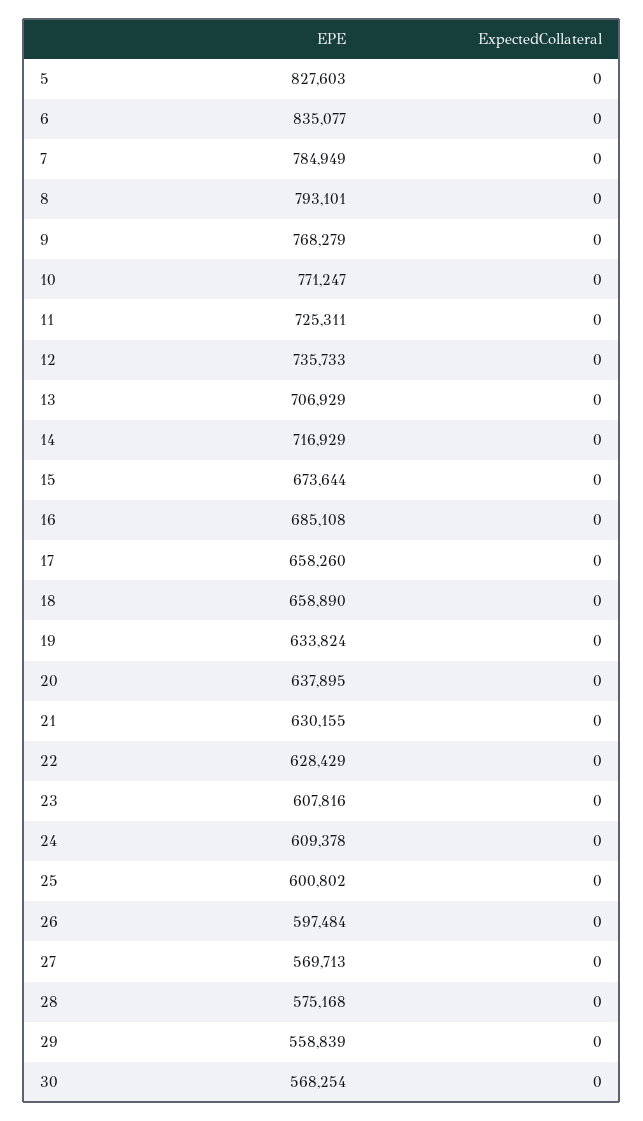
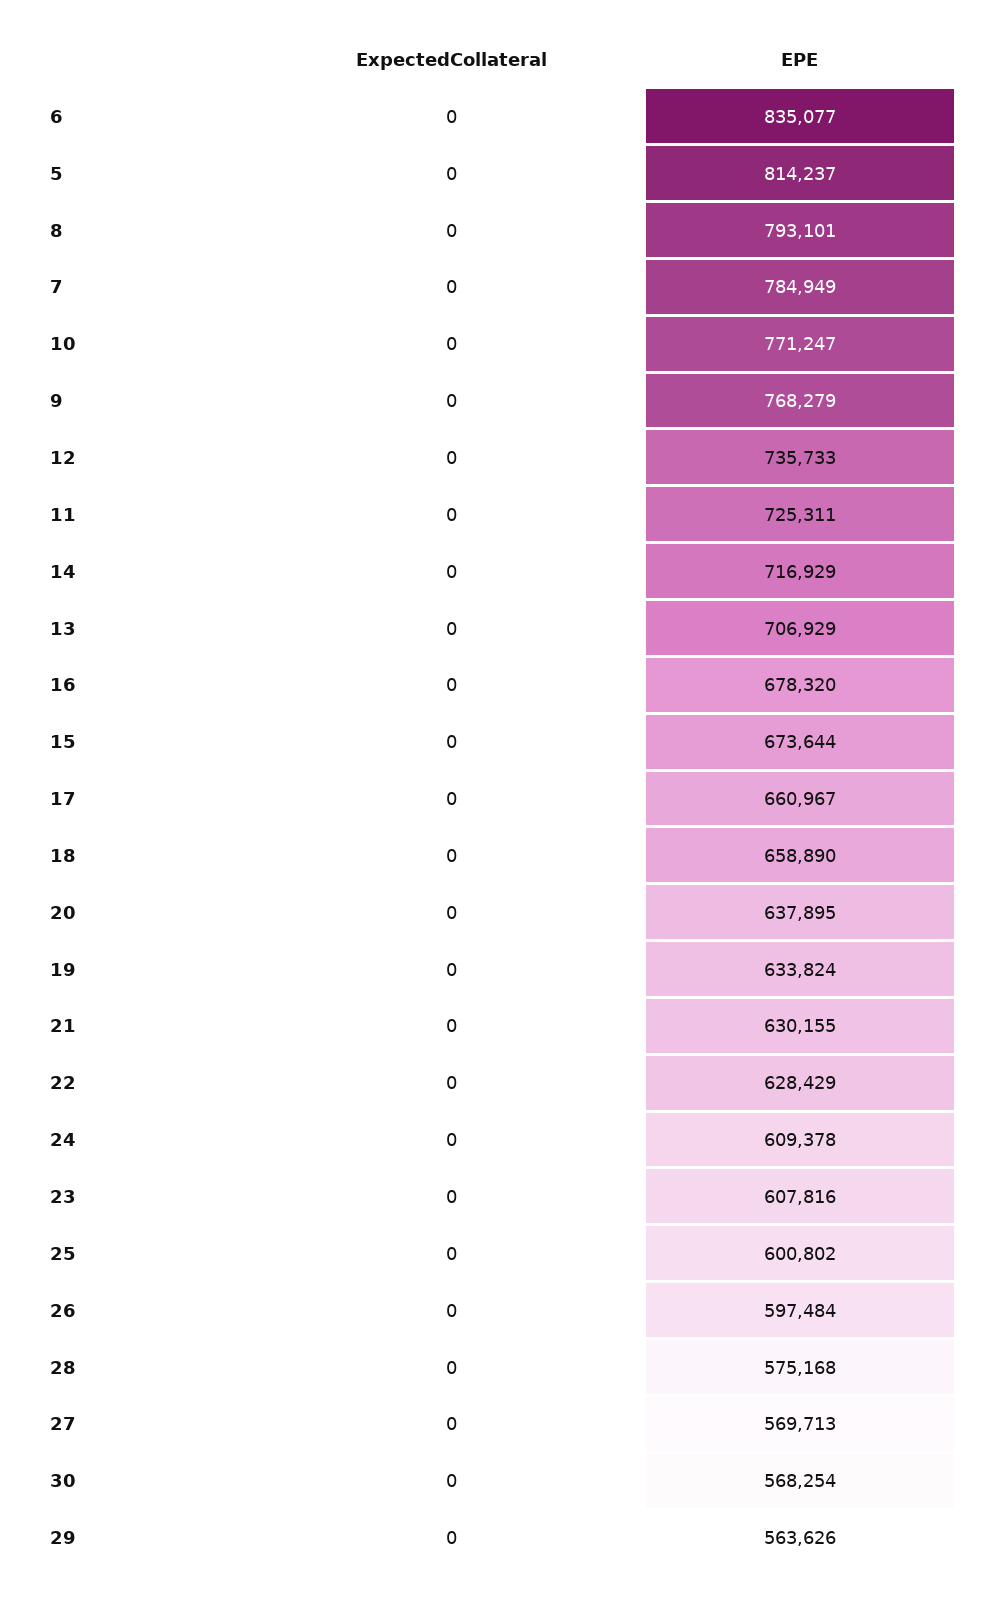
  {
    "EPE": {
-     "5": 827603,
+     "5": 814237,
      "6": 835077,
      "7": 784949,
      "8": 793101,
      "9": 768279,
      "10": 771247,
      "11": 725311,
      "12": 735733,
      "13": 706929,
      "14": 716929,
      "15": 673644,
-     "16": 685108,
+     "16": 678320,
-     "17": 658260,
+     "17": 660967,
      "18": 658890,
      "19": 633824,
      "20": 637895,
      "21": 630155,
      "22": 628429,
      "23": 607816,
      "24": 609378,
      "25": 600802,
      "26": 597484,
      "27": 569713,
      "28": 575168,
-     "29": 558839,
+     "29": 563626,
      "30": 568254
    },
    "ExpectedCollateral": {
      "5": 0,
      "6": 0,
      "7": 0,
      "8": 0,
      "9": 0,
      "10": 0,
      "11": 0,
      "12": 0,
      "13": 0,
      "14": 0,
      "15": 0,
      "16": 0,
      "17": 0,
      "18": 0,
      "19": 0,
      "20": 0,
      "21": 0,
      "22": 0,
      "23": 0,
      "24": 0,
      "25": 0,
      "26": 0,
      "27": 0,
      "28": 0,
      "29": 0,
      "30": 0
    }
  }

